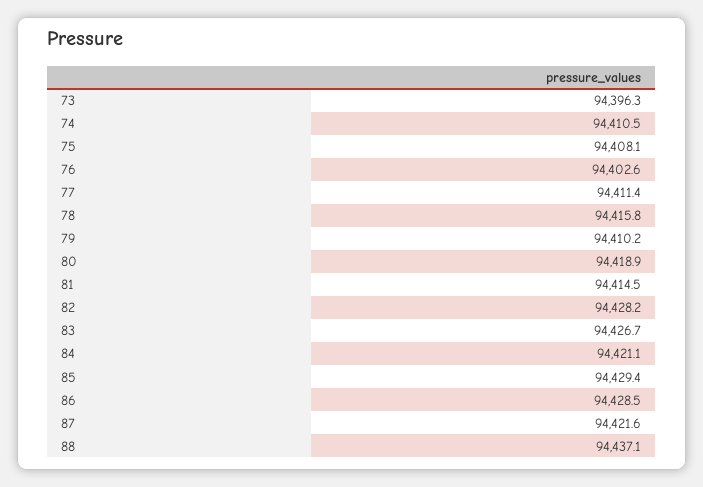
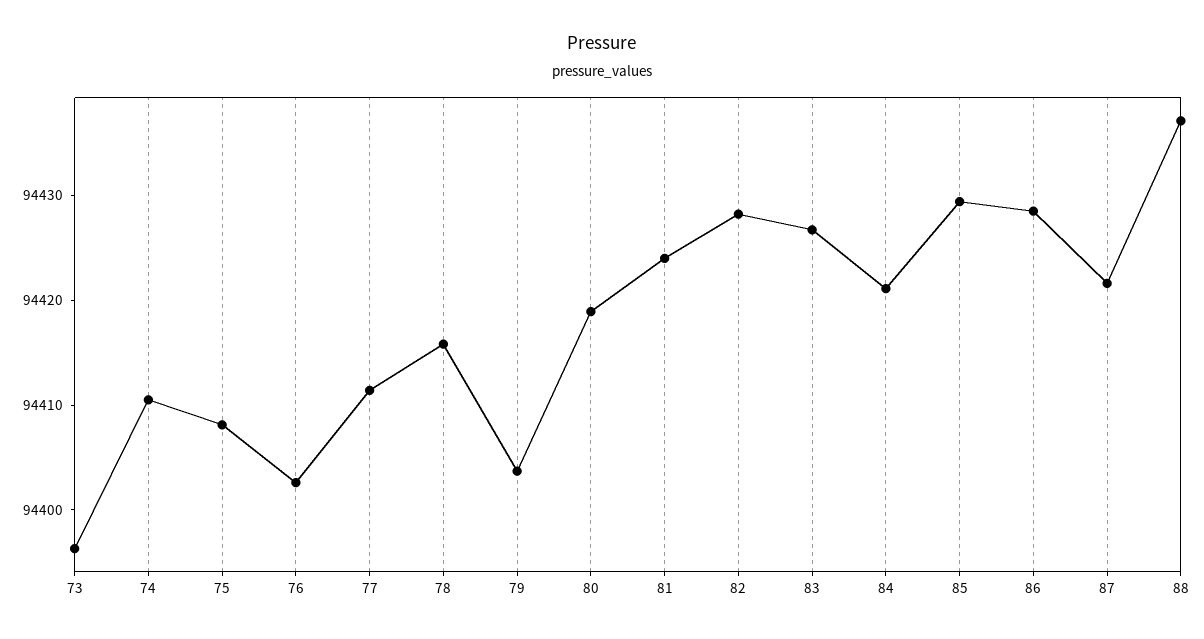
  {
    "73": 94396.3,
    "74": 94410.5,
    "75": 94408.1,
    "76": 94402.6,
    "77": 94411.4,
    "78": 94415.8,
-   "79": 94410.2,
+   "79": 94404,
    "80": 94418.9,
-   "81": 94414.5,
+   "81": 94424,
    "82": 94428.2,
    "83": 94426.7,
    "84": 94421.1,
    "85": 94429.4,
    "86": 94428.5,
    "87": 94421.6,
    "88": 94437.1
  }

